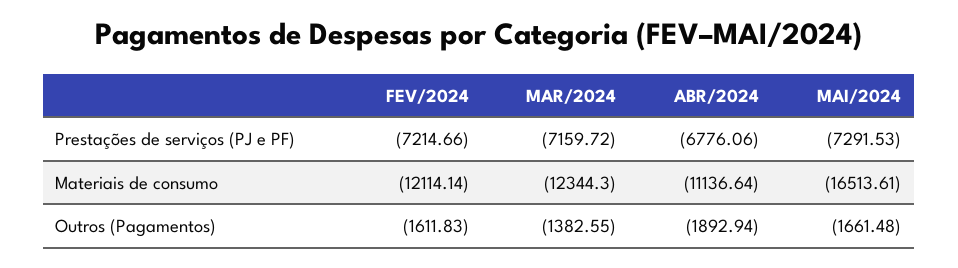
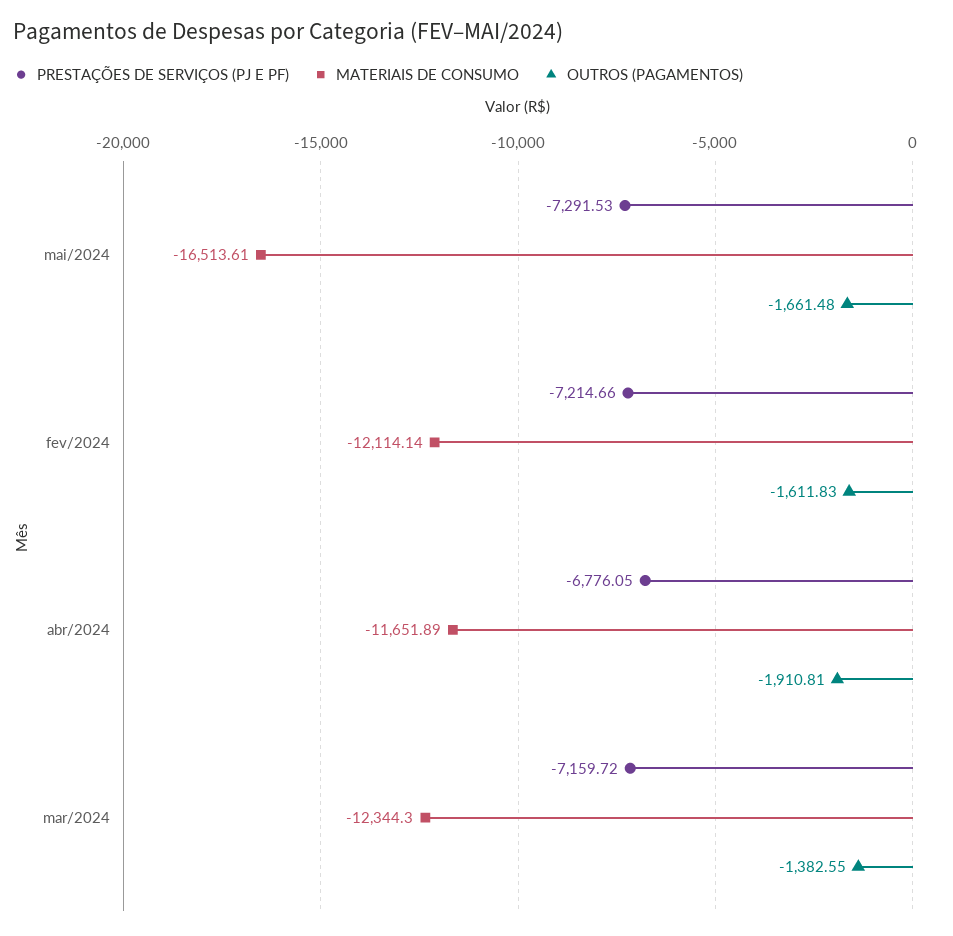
  {
    "Prestações de serviços (PJ e PF)": {
      "FEV/2024": -7214.66,
      "MAR/2024": -7159.72,
-     "ABR/2024": -6776.06,
+     "ABR/2024": -6776.05,
      "MAI/2024": -7291.53
    },
    "Materiais de consumo": {
      "FEV/2024": -12114.14,
      "MAR/2024": -12344.3,
-     "ABR/2024": -11136.64,
+     "ABR/2024": -11651.89,
      "MAI/2024": -16513.61
    },
    "Outros (Pagamentos)": {
      "FEV/2024": -1611.83,
      "MAR/2024": -1382.55,
-     "ABR/2024": -1892.94,
+     "ABR/2024": -1910.81,
      "MAI/2024": -1661.48
    }
  }

